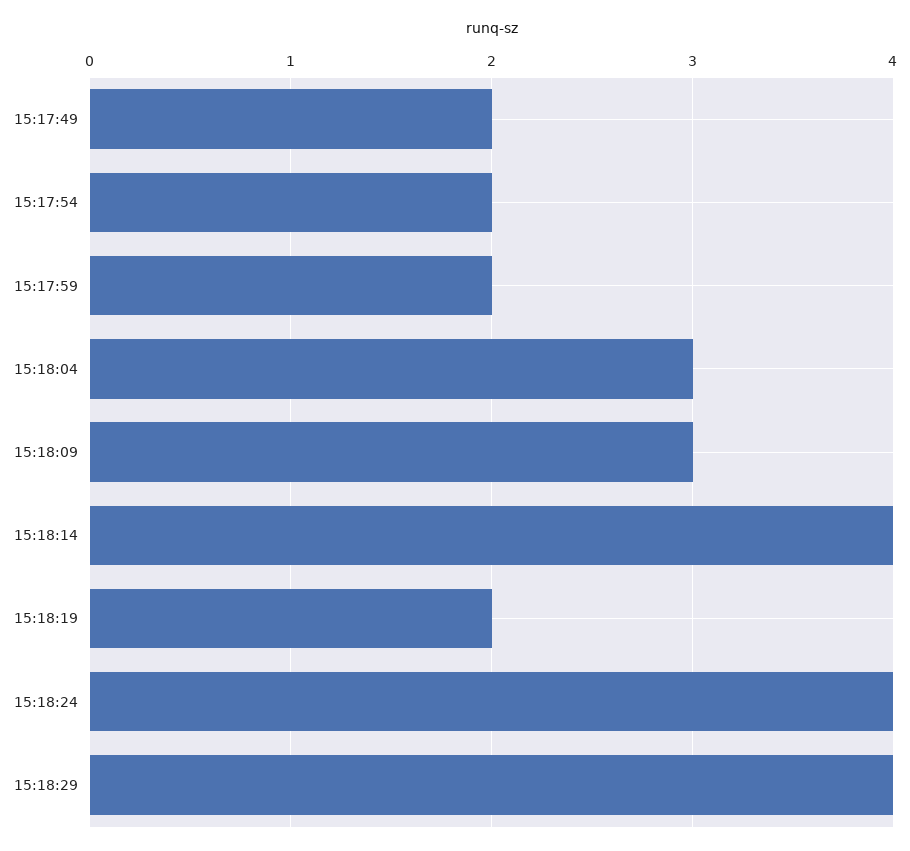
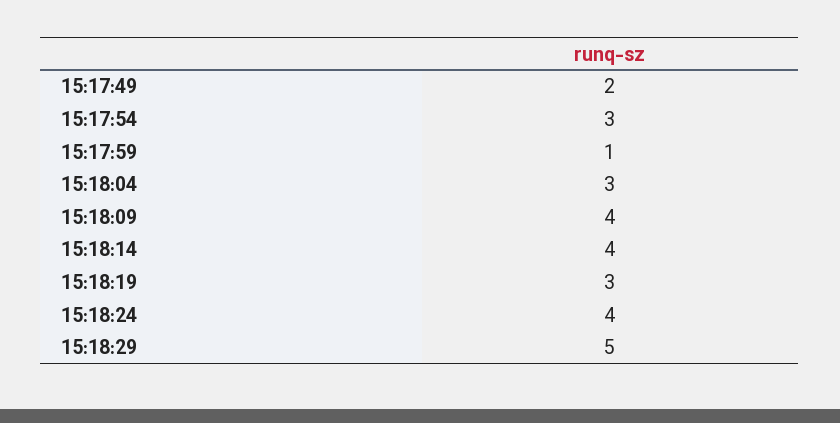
  {
    "15:17:49": 2,
-   "15:17:54": 2,
+   "15:17:54": 3,
-   "15:17:59": 2,
+   "15:17:59": 1,
    "15:18:04": 3,
-   "15:18:09": 3,
+   "15:18:09": 4,
    "15:18:14": 4,
-   "15:18:19": 2,
+   "15:18:19": 3,
    "15:18:24": 4,
-   "15:18:29": 4
+   "15:18:29": 5
  }

